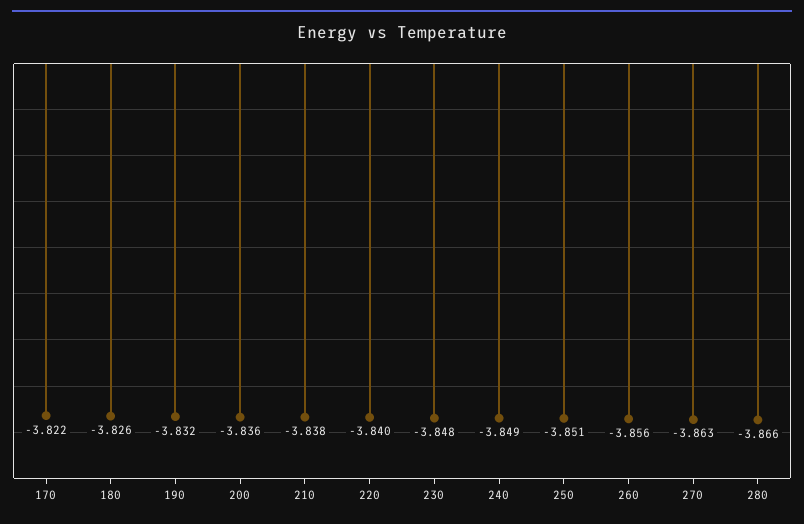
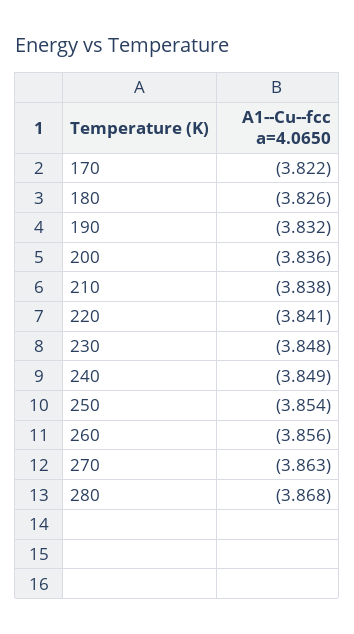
  {
    "170": -3.822,
    "180": -3.826,
    "190": -3.832,
    "200": -3.836,
    "210": -3.838,
-   "220": -3.84,
+   "220": -3.841,
    "230": -3.848,
    "240": -3.849,
-   "250": -3.851,
+   "250": -3.854,
    "260": -3.856,
    "270": -3.863,
-   "280": -3.866
+   "280": -3.868
  }

